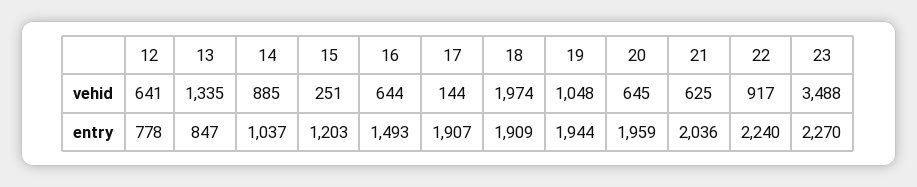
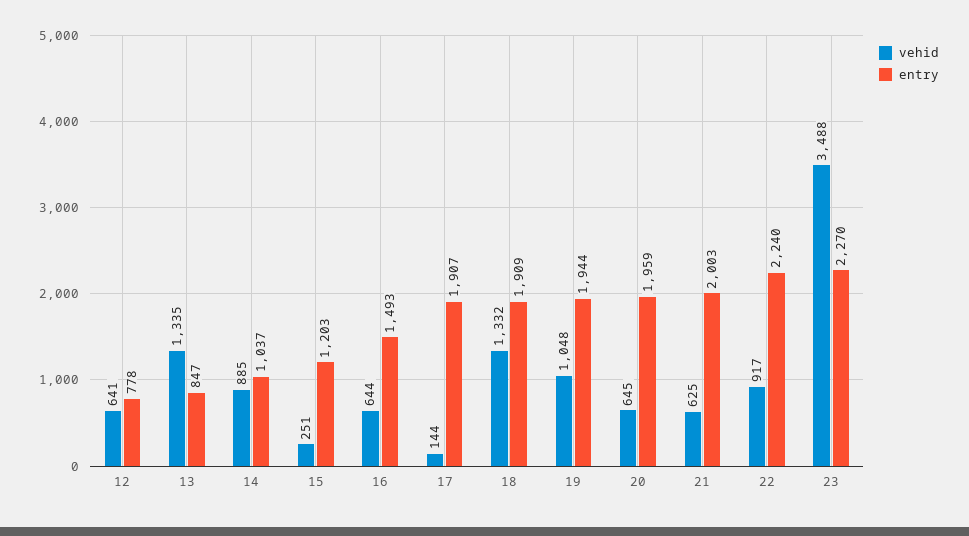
  {
    "vehid": {
      "12": 641,
      "13": 1335,
      "14": 885,
      "15": 251,
      "16": 644,
      "17": 144,
-     "18": 1974,
+     "18": 1332,
      "19": 1048,
      "20": 645,
      "21": 625,
      "22": 917,
      "23": 3488
    },
    "entry": {
      "12": 778,
      "13": 847,
      "14": 1037,
      "15": 1203,
      "16": 1493,
      "17": 1907,
      "18": 1909,
      "19": 1944,
      "20": 1959,
-     "21": 2036,
+     "21": 2003,
      "22": 2240,
      "23": 2270
    }
  }

